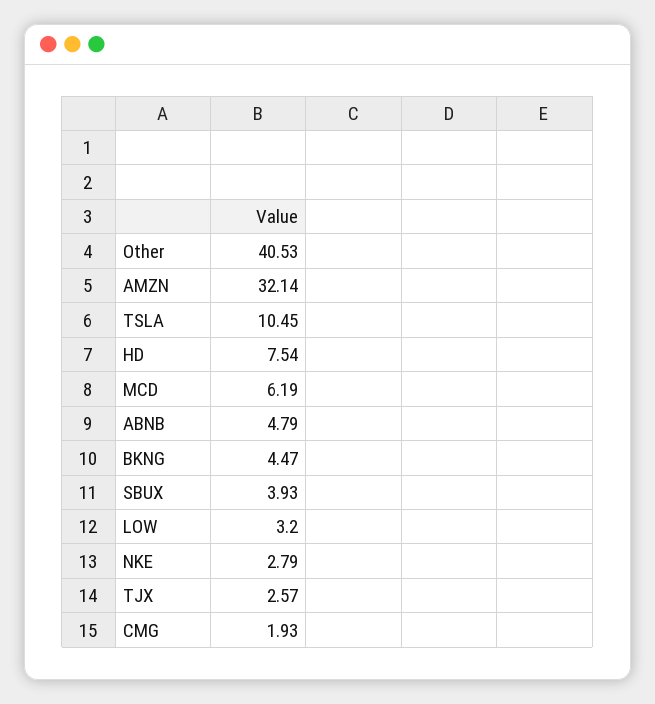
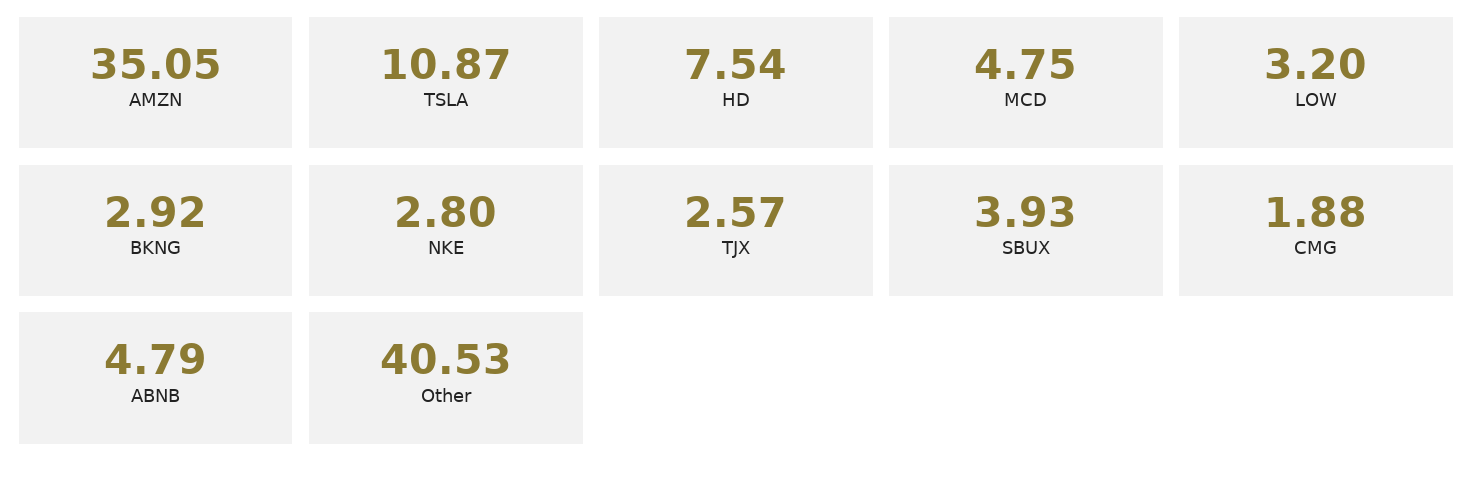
  {
    "Other": 40.53,
-   "AMZN": 32.14,
+   "AMZN": 35.05,
-   "TSLA": 10.45,
+   "TSLA": 10.87,
    "HD": 7.54,
-   "MCD": 6.19,
+   "MCD": 4.75,
    "ABNB": 4.79,
-   "BKNG": 4.47,
+   "BKNG": 2.92,
    "SBUX": 3.93,
    "LOW": 3.2,
-   "NKE": 2.79,
+   "NKE": 2.8,
    "TJX": 2.57,
-   "CMG": 1.93
+   "CMG": 1.88
  }

